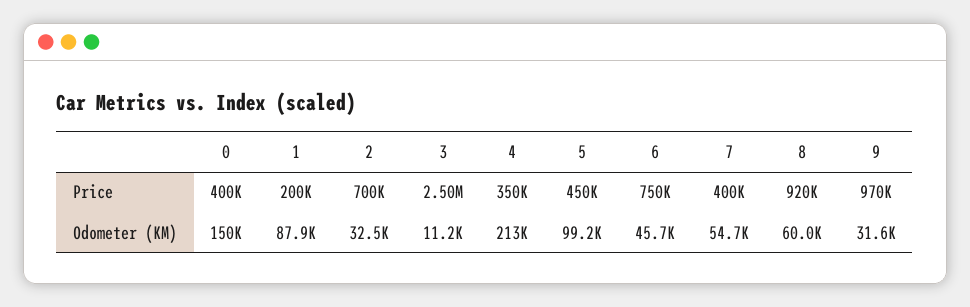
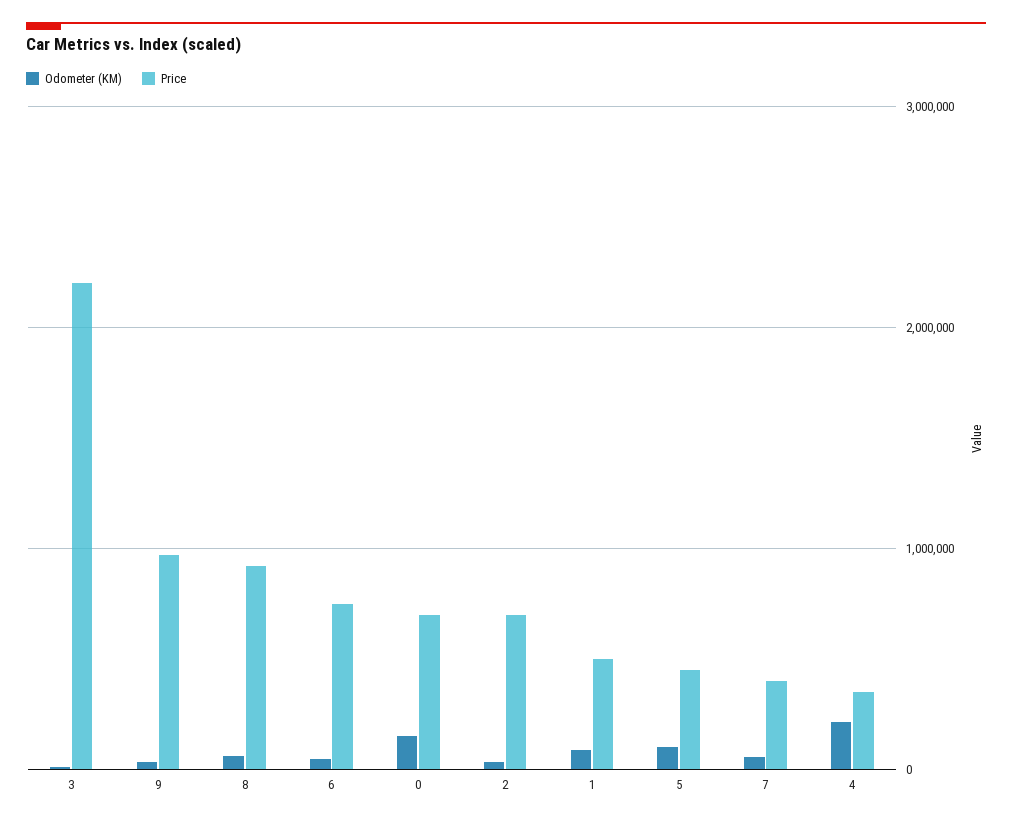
  {
    "Price": {
-     "0": 400000,
+     "0": 700000,
-     "1": 200000,
+     "1": 500000,
      "2": 700000,
-     "3": 2500000,
+     "3": 2200000,
      "4": 350000,
      "5": 450000,
      "6": 750000,
      "7": 400000,
      "8": 920000,
      "9": 970000
    },
    "Odometer (KM)": {
      "0": 150000,
      "1": 87900,
      "2": 32500,
      "3": 11200,
      "4": 213000,
      "5": 99200,
      "6": 45700,
      "7": 54700,
      "8": 60000,
      "9": 31600
    }
  }

